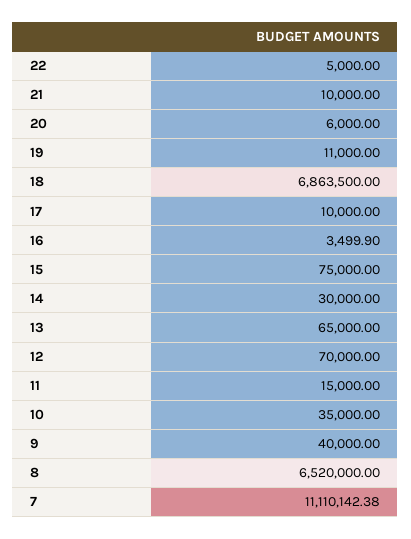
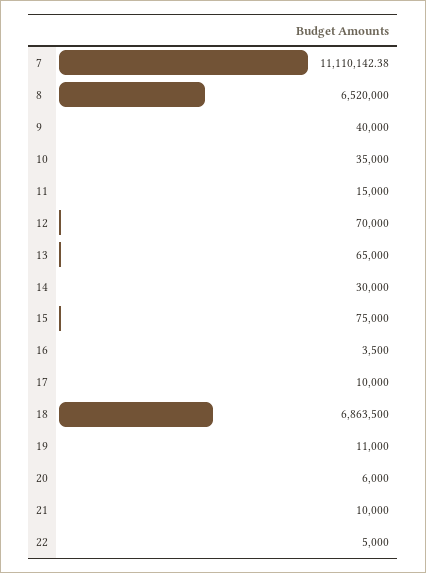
  {
    "22": 5000,
    "21": 10000,
    "20": 6000,
    "19": 11000,
    "18": 6863500,
    "17": 10000,
-   "16": 3499.9,
+   "16": 3500,
    "15": 75000,
    "14": 30000,
    "13": 65000,
    "12": 70000,
    "11": 15000,
    "10": 35000,
    "9": 40000,
    "8": 6520000,
    "7": 11110142.38
  }

